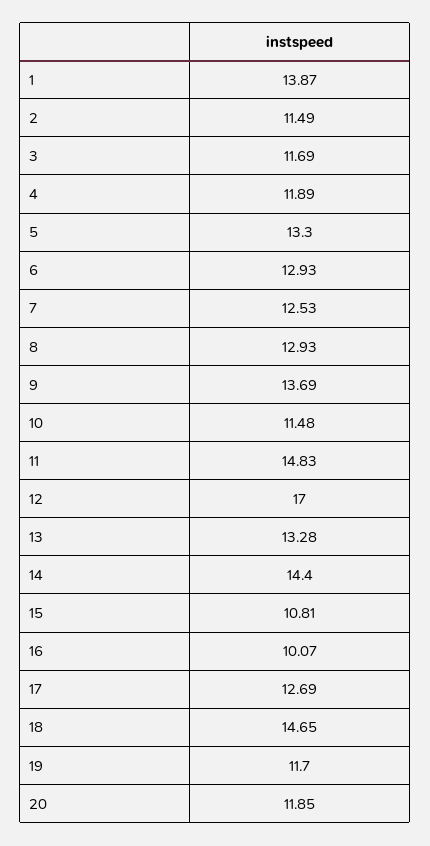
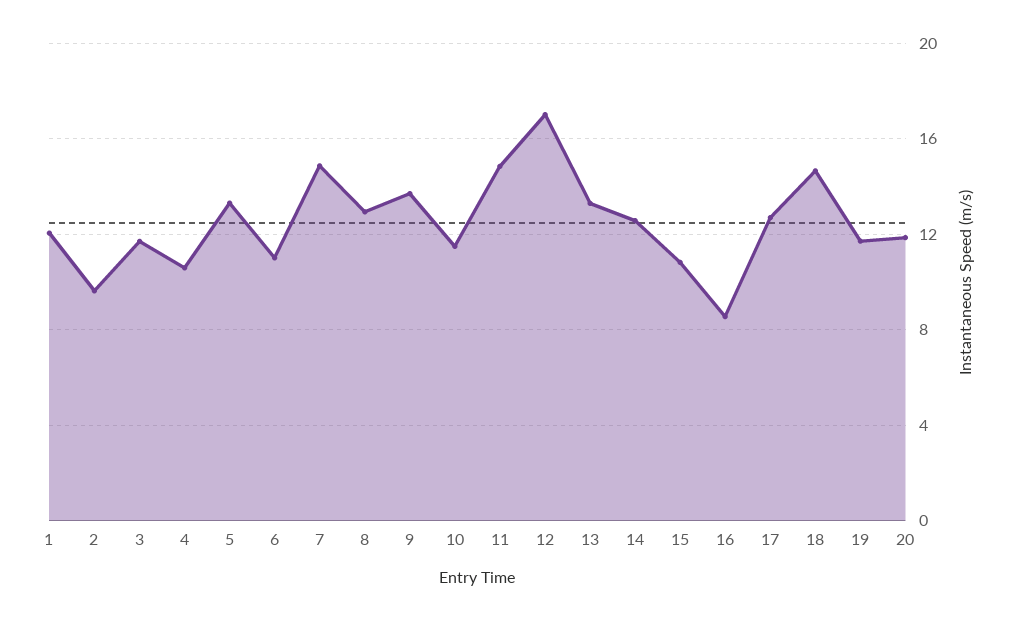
  {
-   "1": 13.87,
+   "1": 12,
-   "2": 11.49,
+   "2": 9.5,
    "3": 11.69,
-   "4": 11.89,
+   "4": 10.5,
    "5": 13.3,
-   "6": 12.93,
+   "6": 11,
-   "7": 12.53,
+   "7": 15,
    "8": 12.93,
    "9": 13.69,
    "10": 11.48,
    "11": 14.83,
    "12": 17,
    "13": 13.28,
-   "14": 14.4,
+   "14": 12.5,
    "15": 10.81,
-   "16": 10.07,
+   "16": 8.5,
    "17": 12.69,
    "18": 14.65,
    "19": 11.7,
    "20": 11.85
  }

